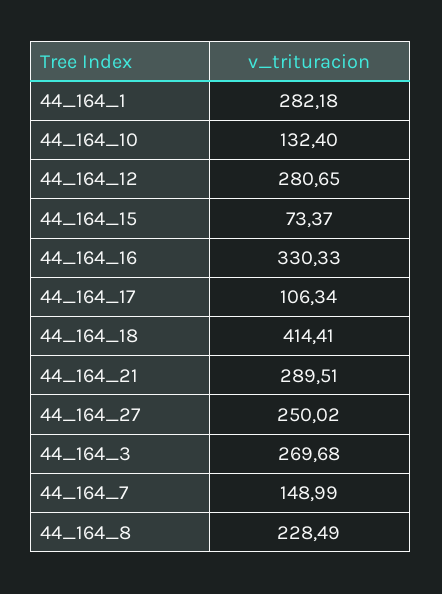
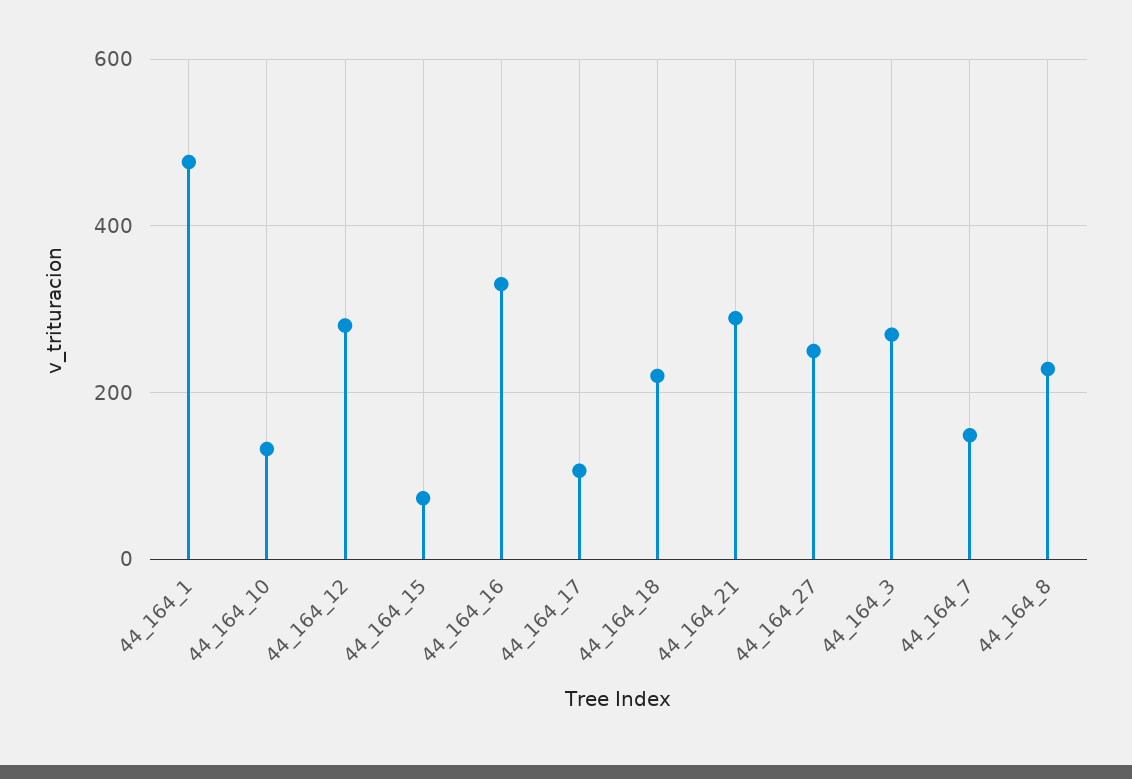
  {
-   "44_164_1": 282.18,
+   "44_164_1": 480,
    "44_164_10": 132.4,
    "44_164_12": 280.65,
    "44_164_15": 73.37,
    "44_164_16": 330.33,
    "44_164_17": 106.34,
-   "44_164_18": 414.41,
+   "44_164_18": 220,
    "44_164_21": 289.51,
    "44_164_27": 250.02,
    "44_164_3": 269.68,
    "44_164_7": 148.99,
    "44_164_8": 228.49
  }

